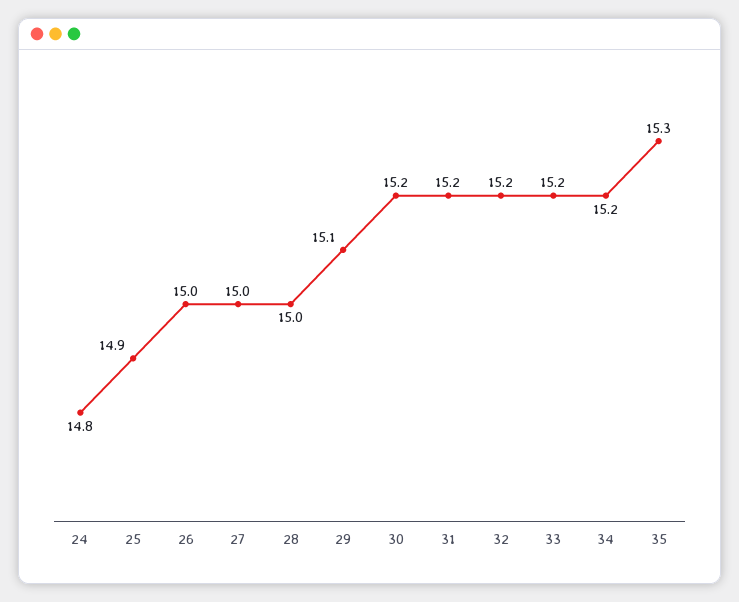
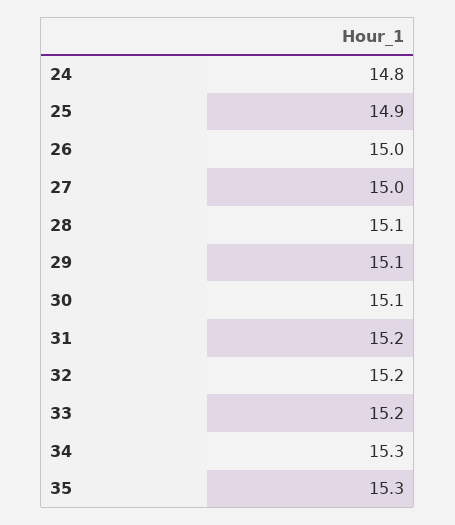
  {
    "24": 14.8,
    "25": 14.9,
    "26": 15,
    "27": 15,
-   "28": 15,
+   "28": 15.1,
    "29": 15.1,
-   "30": 15.2,
+   "30": 15.1,
    "31": 15.2,
    "32": 15.2,
    "33": 15.2,
-   "34": 15.2,
+   "34": 15.3,
    "35": 15.3
  }

